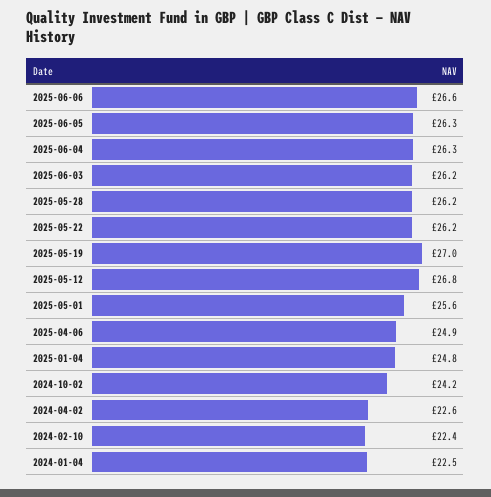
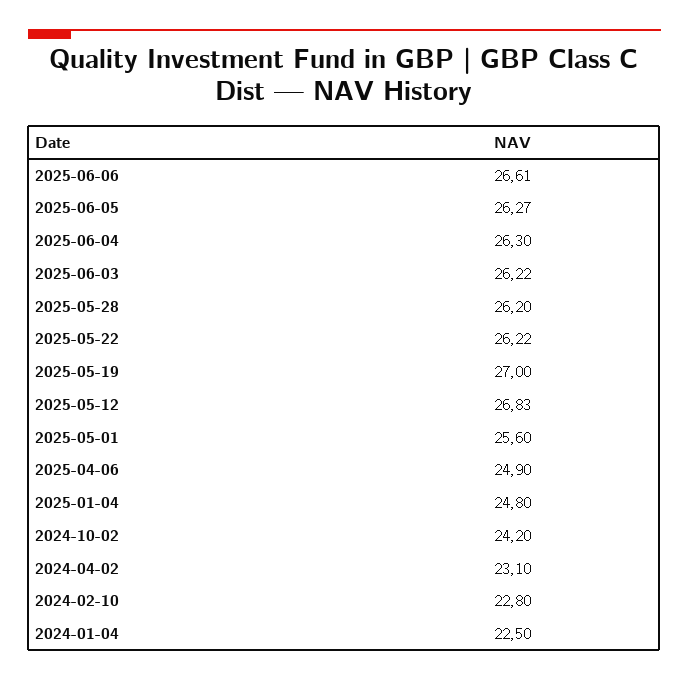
  {
    "2025-06-06": 26.61,
    "2025-06-05": 26.27,
    "2025-06-04": 26.3,
    "2025-06-03": 26.22,
    "2025-05-28": 26.2,
    "2025-05-22": 26.22,
    "2025-05-19": 27,
    "2025-05-12": 26.83,
    "2025-05-01": 25.6,
    "2025-04-06": 24.9,
    "2025-01-04": 24.8,
    "2024-10-02": 24.2,
-   "2024-04-02": 22.6,
+   "2024-04-02": 23.1,
-   "2024-02-10": 22.4,
+   "2024-02-10": 22.8,
    "2024-01-04": 22.5
  }

